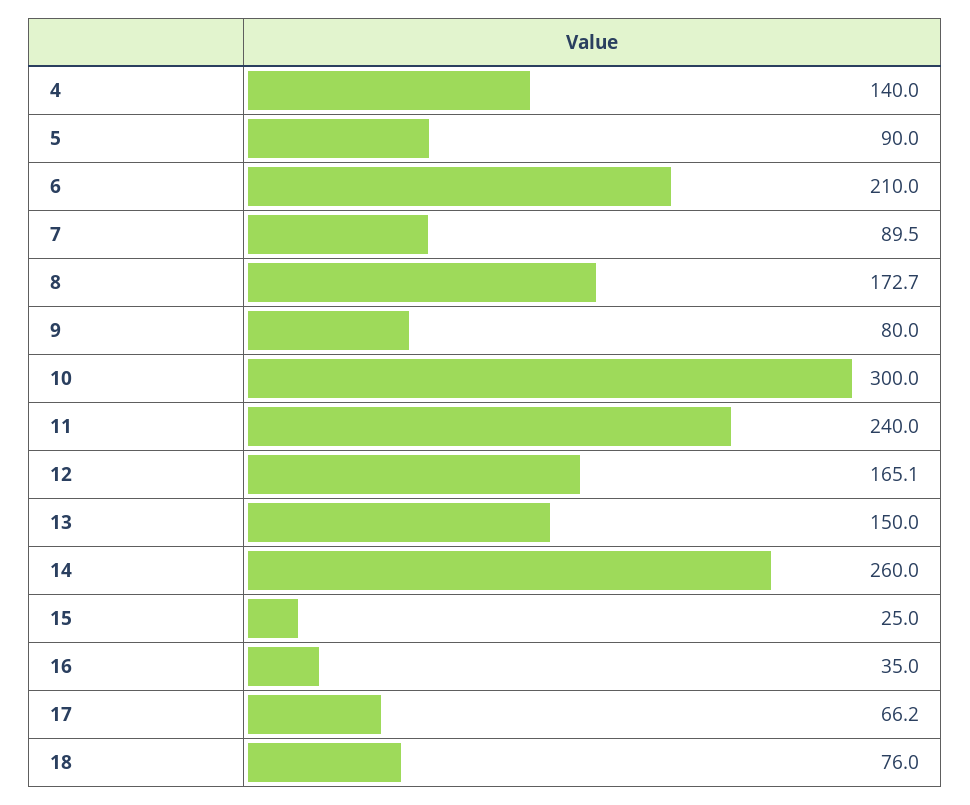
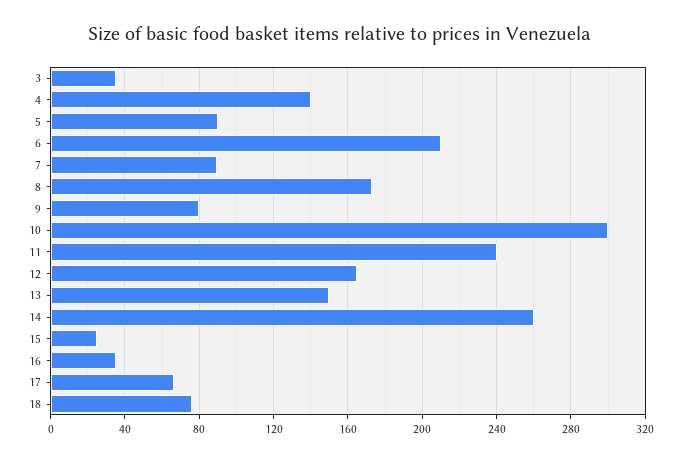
  {
    "4": 140,
    "5": 90,
    "6": 210,
    "7": 89.5,
    "8": 172.7,
    "9": 80,
    "10": 300,
    "11": 240,
    "12": 165.1,
    "13": 150,
    "14": 260,
    "15": 25,
    "16": 35,
    "17": 66.2,
-   "18": 76
+   "18": 76,
+   "3": 35
  }

